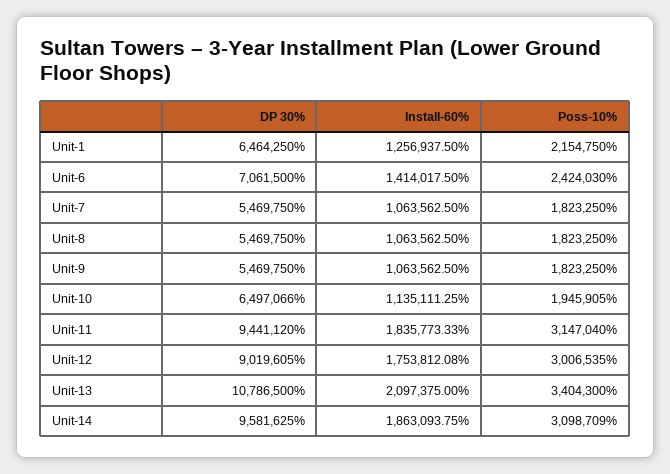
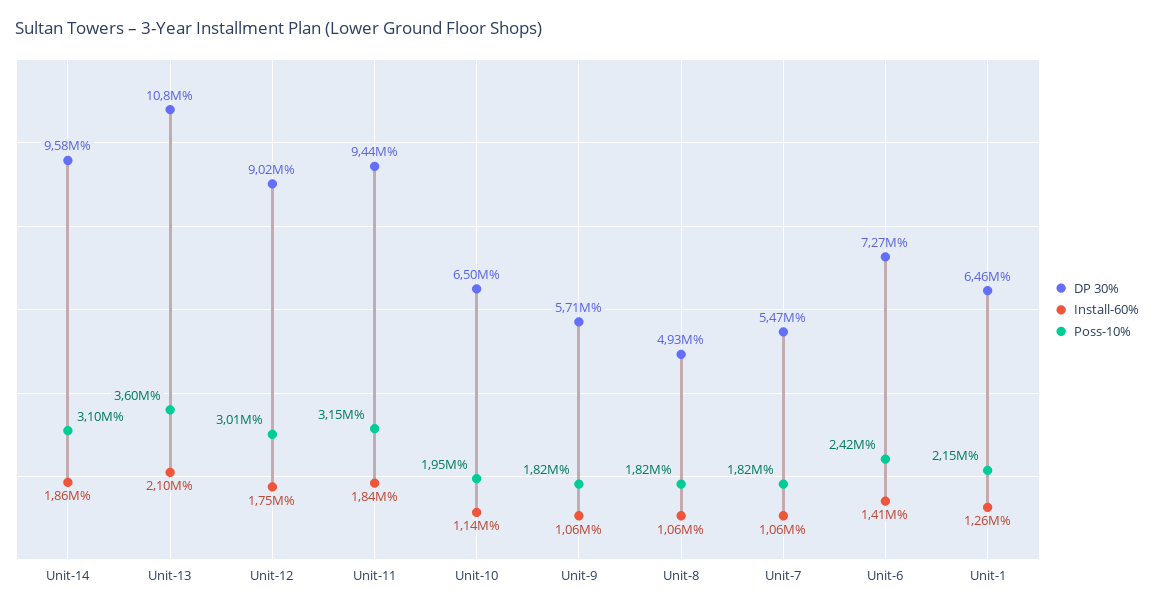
  {
    "DP 30%": {
      "Unit-1": 6464250,
-     "Unit-6": 7061500,
+     "Unit-6": 7270000,
      "Unit-7": 5469750,
-     "Unit-8": 5469750,
+     "Unit-8": 4930000,
-     "Unit-9": 5469750,
+     "Unit-9": 5710000,
      "Unit-10": 6497066,
      "Unit-11": 9441120,
      "Unit-12": 9019605,
      "Unit-13": 10786500,
      "Unit-14": 9581625
    },
    "Install-60%": {
      "Unit-1": 1256937.5,
      "Unit-6": 1414017.5,
      "Unit-7": 1063562.5,
      "Unit-8": 1063562.5,
      "Unit-9": 1063562.5,
      "Unit-10": 1135111.25,
      "Unit-11": 1835773.33,
      "Unit-12": 1753812.08,
      "Unit-13": 2097375,
      "Unit-14": 1863093.75
    },
    "Poss-10%": {
      "Unit-1": 2154750,
      "Unit-6": 2424030,
      "Unit-7": 1823250,
      "Unit-8": 1823250,
      "Unit-9": 1823250,
      "Unit-10": 1945905,
      "Unit-11": 3147040,
      "Unit-12": 3006535,
-     "Unit-13": 3404300,
+     "Unit-13": 3600000,
      "Unit-14": 3098709
    }
  }

